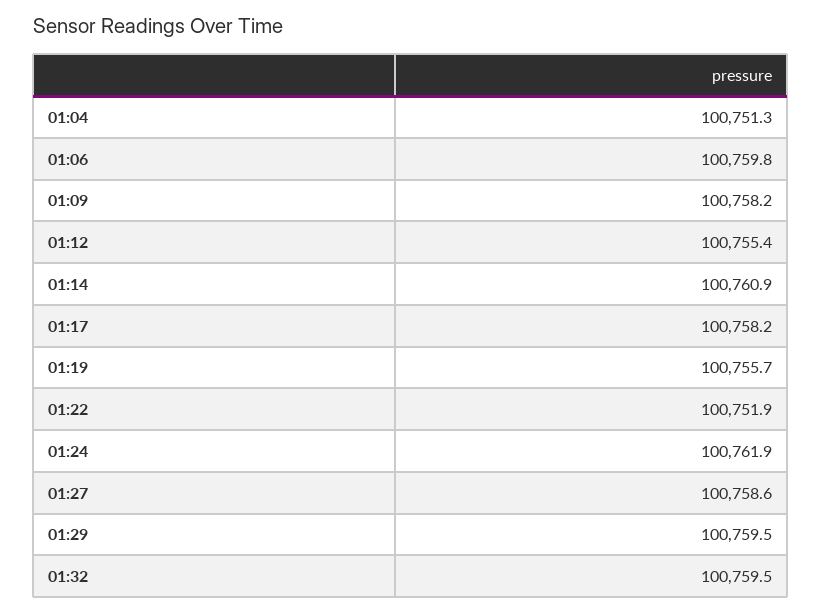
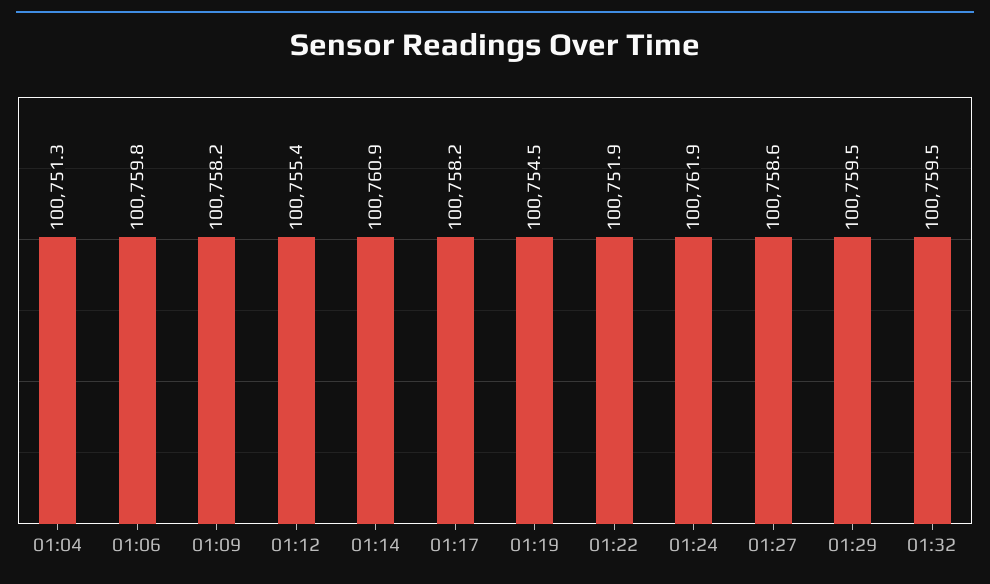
  {
    "01:04": 100751.3,
    "01:06": 100759.8,
    "01:09": 100758.2,
    "01:12": 100755.4,
    "01:14": 100760.9,
    "01:17": 100758.2,
-   "01:19": 100755.7,
+   "01:19": 100754.5,
    "01:22": 100751.9,
    "01:24": 100761.9,
    "01:27": 100758.6,
    "01:29": 100759.5,
    "01:32": 100759.5
  }

